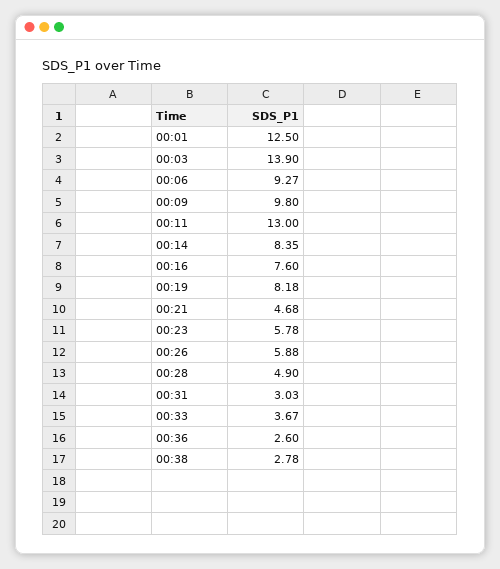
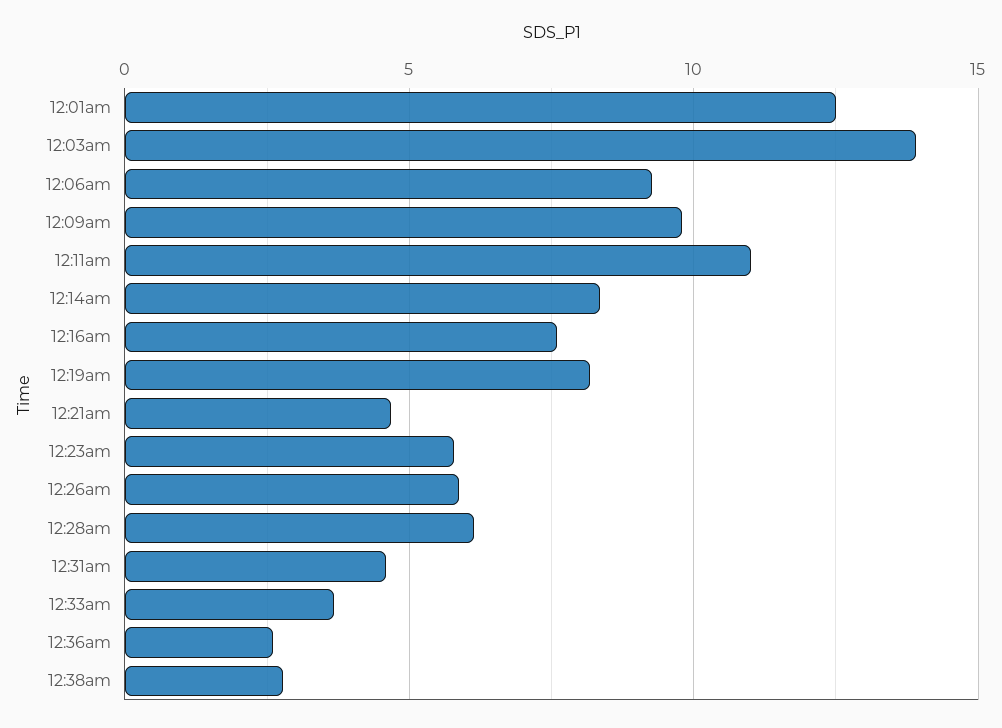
  {
    "00:01": 12.5,
    "00:03": 13.9,
    "00:06": 9.27,
    "00:09": 9.8,
-   "00:11": 13,
+   "00:11": 11,
    "00:14": 8.35,
    "00:16": 7.6,
    "00:19": 8.18,
    "00:21": 4.68,
    "00:23": 5.78,
    "00:26": 5.88,
-   "00:28": 4.9,
+   "00:28": 6,
-   "00:31": 3.03,
+   "00:31": 4.5,
    "00:33": 3.67,
    "00:36": 2.6,
    "00:38": 2.78
  }

